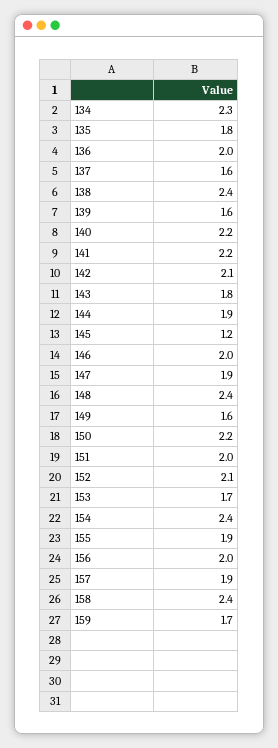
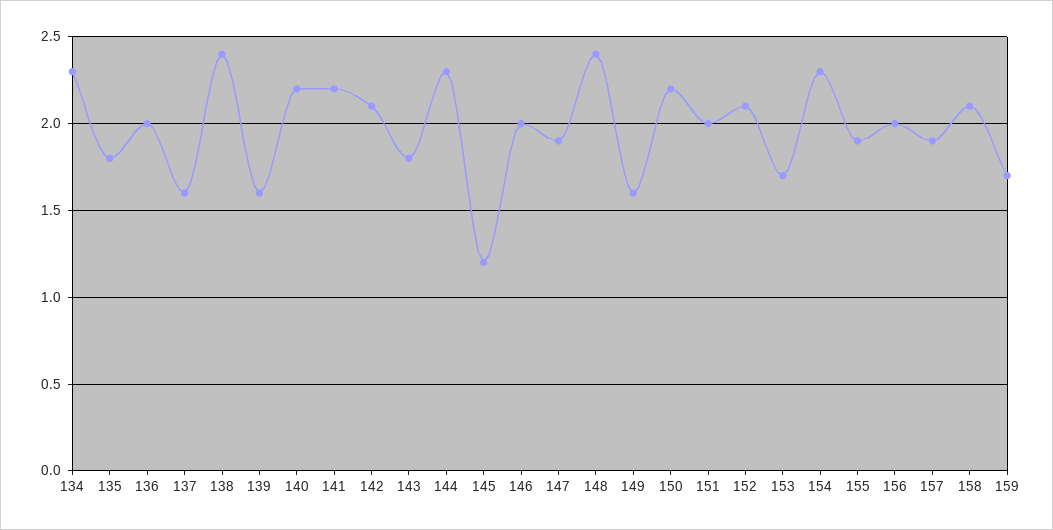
  {
    "134": 2.3,
    "135": 1.8,
    "136": 2,
    "137": 1.6,
    "138": 2.4,
    "139": 1.6,
    "140": 2.2,
    "141": 2.2,
    "142": 2.1,
    "143": 1.8,
-   "144": 1.9,
+   "144": 2.3,
    "145": 1.2,
    "146": 2,
    "147": 1.9,
    "148": 2.4,
    "149": 1.6,
    "150": 2.2,
    "151": 2,
    "152": 2.1,
    "153": 1.7,
-   "154": 2.4,
+   "154": 2.3,
    "155": 1.9,
    "156": 2,
    "157": 1.9,
-   "158": 2.4,
+   "158": 2.1,
    "159": 1.7
  }

